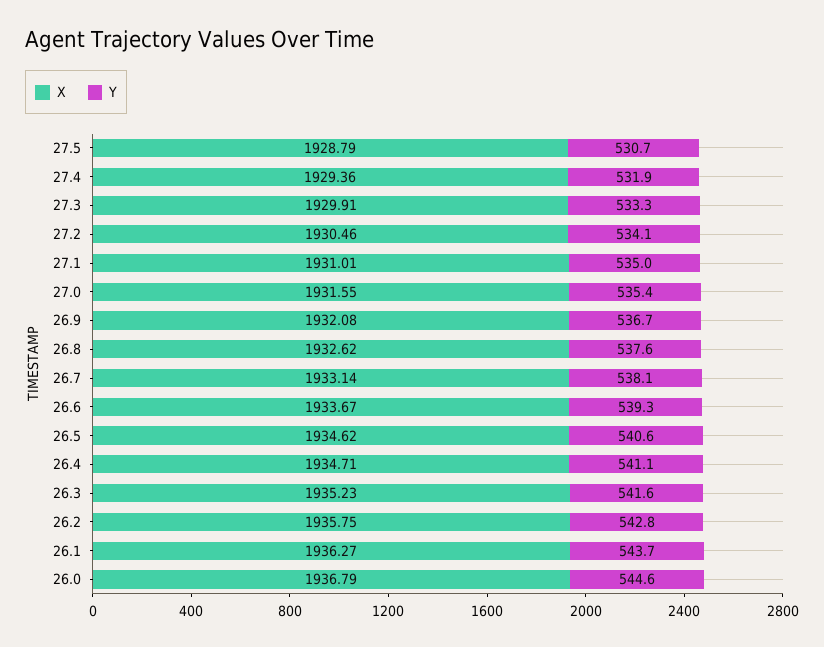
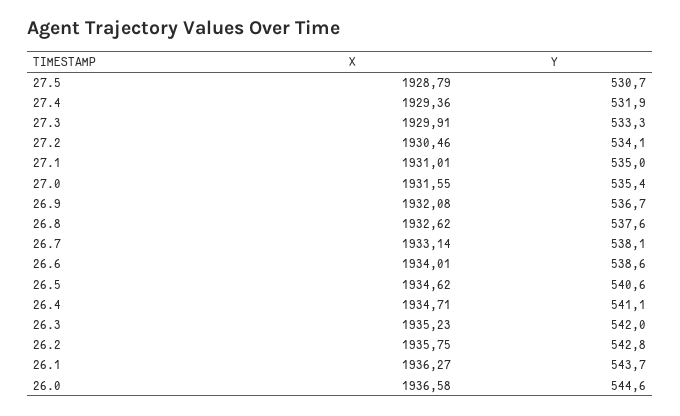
  {
    "X": {
      "27.5": 1928.79,
      "27.4": 1929.36,
      "27.3": 1929.91,
      "27.2": 1930.46,
      "27.1": 1931.01,
      "27.0": 1931.55,
      "26.9": 1932.08,
      "26.8": 1932.62,
      "26.7": 1933.14,
-     "26.6": 1933.67,
+     "26.6": 1934.01,
      "26.5": 1934.62,
      "26.4": 1934.71,
      "26.3": 1935.23,
      "26.2": 1935.75,
      "26.1": 1936.27,
-     "26.0": 1936.79
+     "26.0": 1936.58
    },
    "Y": {
      "27.5": 530.7,
      "27.4": 531.9,
      "27.3": 533.3,
      "27.2": 534.1,
      "27.1": 535,
      "27.0": 535.4,
      "26.9": 536.7,
      "26.8": 537.6,
      "26.7": 538.1,
-     "26.6": 539.3,
+     "26.6": 538.6,
      "26.5": 540.6,
      "26.4": 541.1,
-     "26.3": 541.6,
+     "26.3": 542,
      "26.2": 542.8,
      "26.1": 543.7,
      "26.0": 544.6
    }
  }

